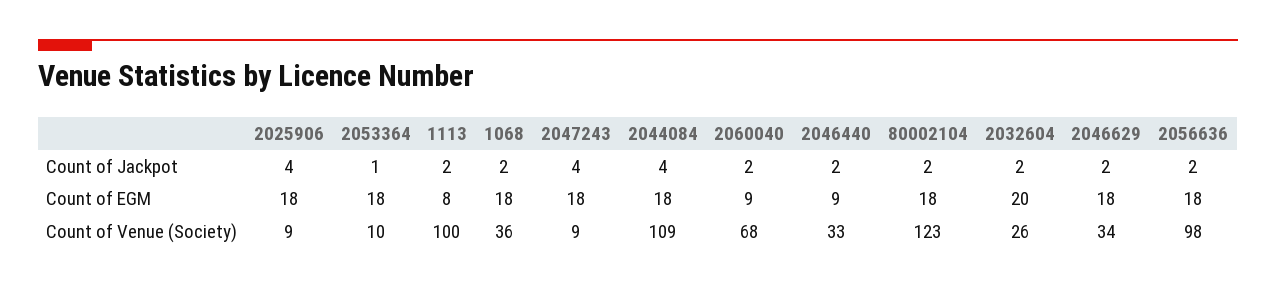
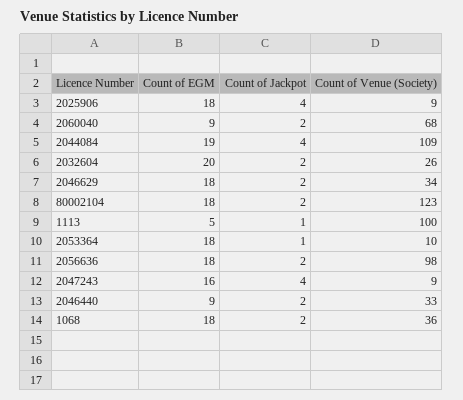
  {
    "2025906": {
      "Count of Jackpot": 4,
      "Count of EGM": 18,
      "Count of Venue (Society)": 9
    },
    "2053364": {
      "Count of Jackpot": 1,
      "Count of EGM": 18,
      "Count of Venue (Society)": 10
    },
    "1113": {
-     "Count of Jackpot": 2,
+     "Count of Jackpot": 1,
-     "Count of EGM": 8,
+     "Count of EGM": 5,
      "Count of Venue (Society)": 100
    },
    "1068": {
      "Count of Jackpot": 2,
      "Count of EGM": 18,
      "Count of Venue (Society)": 36
    },
    "2047243": {
      "Count of Jackpot": 4,
-     "Count of EGM": 18,
+     "Count of EGM": 16,
      "Count of Venue (Society)": 9
    },
    "2044084": {
      "Count of Jackpot": 4,
-     "Count of EGM": 18,
+     "Count of EGM": 19,
      "Count of Venue (Society)": 109
    },
    "2060040": {
      "Count of Jackpot": 2,
      "Count of EGM": 9,
      "Count of Venue (Society)": 68
    },
    "2046440": {
      "Count of Jackpot": 2,
      "Count of EGM": 9,
      "Count of Venue (Society)": 33
    },
    "80002104": {
      "Count of Jackpot": 2,
      "Count of EGM": 18,
      "Count of Venue (Society)": 123
    },
    "2032604": {
      "Count of Jackpot": 2,
      "Count of EGM": 20,
      "Count of Venue (Society)": 26
    },
    "2046629": {
      "Count of Jackpot": 2,
      "Count of EGM": 18,
      "Count of Venue (Society)": 34
    },
    "2056636": {
      "Count of Jackpot": 2,
      "Count of EGM": 18,
      "Count of Venue (Society)": 98
    }
  }

